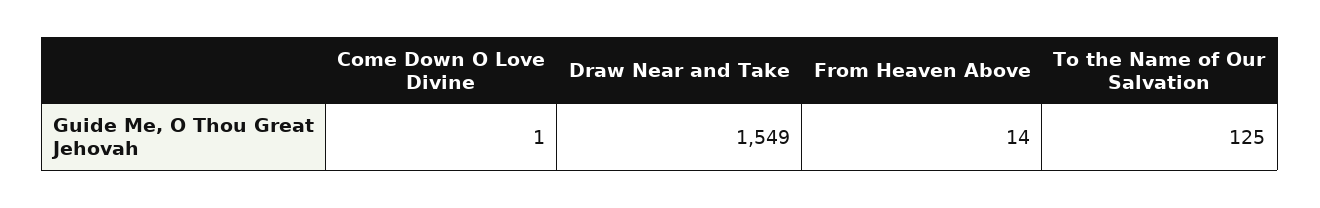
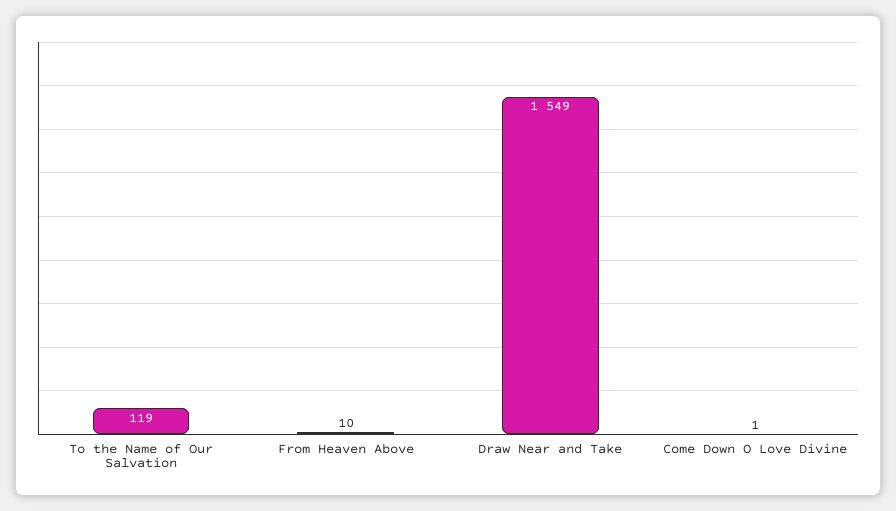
  {
    "Come Down O Love Divine": 1,
    "Draw Near and Take": 1549,
-   "From Heaven Above": 14,
+   "From Heaven Above": 10,
-   "To the Name of Our Salvation": 125
+   "To the Name of Our Salvation": 119
  }

